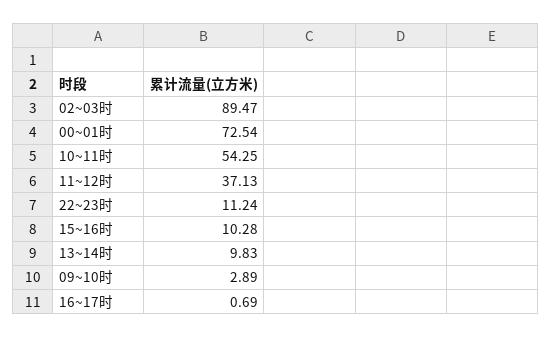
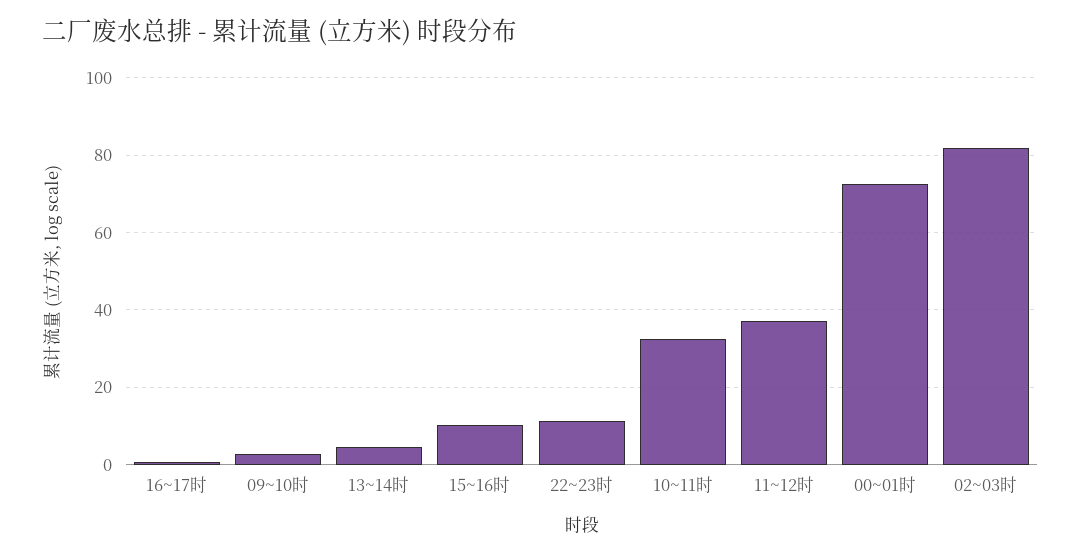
  {
-   "02~03时": 89.47,
+   "02~03时": 82,
    "00~01时": 72.54,
-   "10~11时": 54.25,
+   "10~11时": 32,
    "11~12时": 37.13,
    "22~23时": 11.24,
    "15~16时": 10.28,
-   "13~14时": 9.83,
+   "13~14时": 4,
    "09~10时": 2.89,
    "16~17时": 0.69
  }

